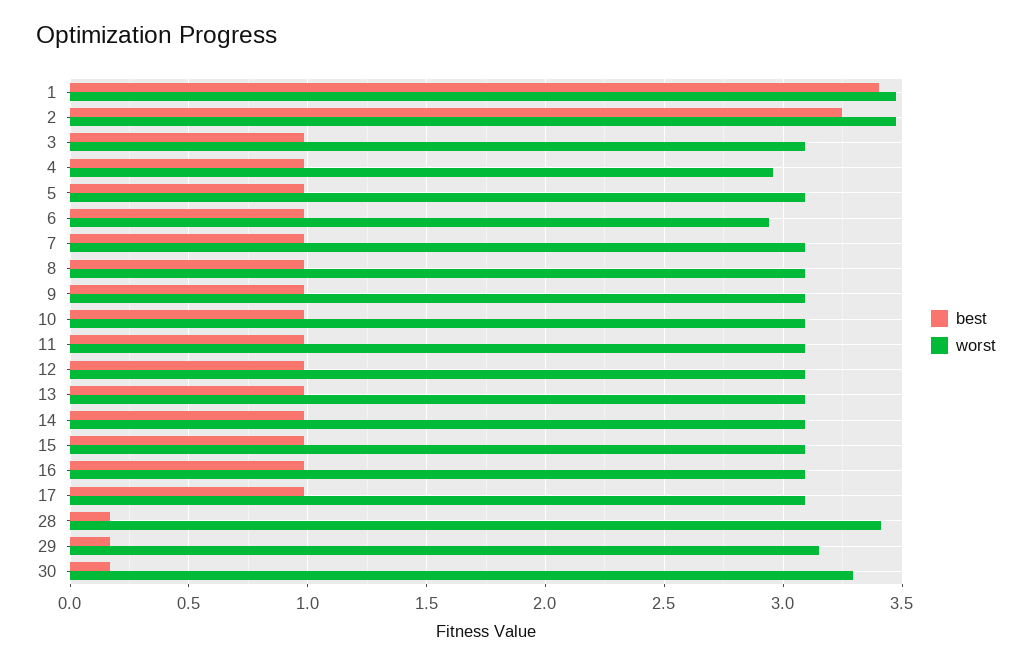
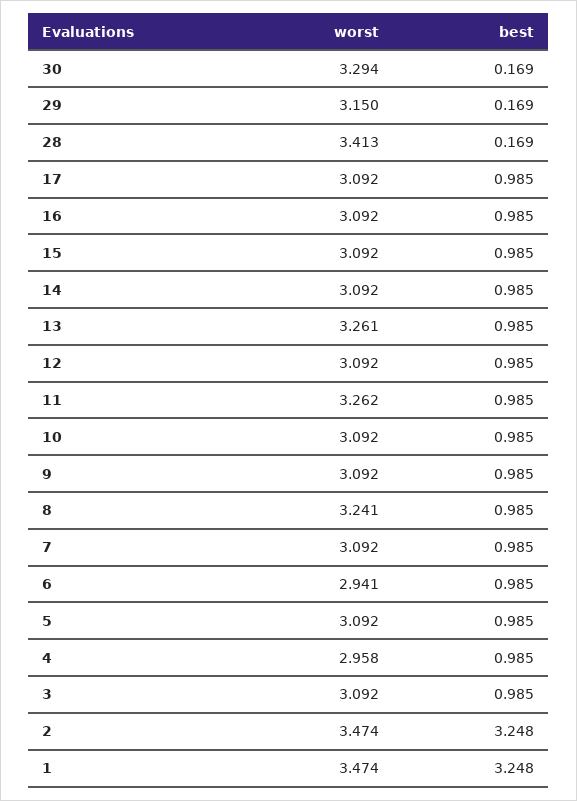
  {
    "best": {
-     "1": 3.4,
+     "1": 3.248,
      "2": 3.248,
      "3": 0.985,
      "4": 0.985,
      "5": 0.985,
      "6": 0.985,
      "7": 0.985,
      "8": 0.985,
      "9": 0.985,
      "10": 0.985,
      "11": 0.985,
      "12": 0.985,
      "13": 0.985,
      "14": 0.985,
      "15": 0.985,
      "16": 0.985,
      "17": 0.985,
      "28": 0.169,
      "29": 0.169,
      "30": 0.169
    },
    "worst": {
      "1": 3.474,
      "2": 3.474,
      "3": 3.092,
      "4": 2.958,
      "5": 3.092,
      "6": 2.941,
      "7": 3.092,
-     "8": 3.1,
+     "8": 3.241,
      "9": 3.092,
      "10": 3.092,
-     "11": 3.1,
+     "11": 3.262,
      "12": 3.092,
-     "13": 3.1,
+     "13": 3.261,
      "14": 3.092,
      "15": 3.092,
      "16": 3.092,
      "17": 3.092,
      "28": 3.413,
      "29": 3.15,
      "30": 3.294
    }
  }

